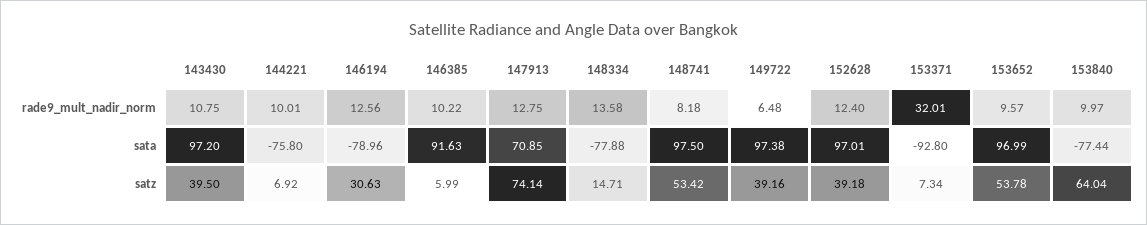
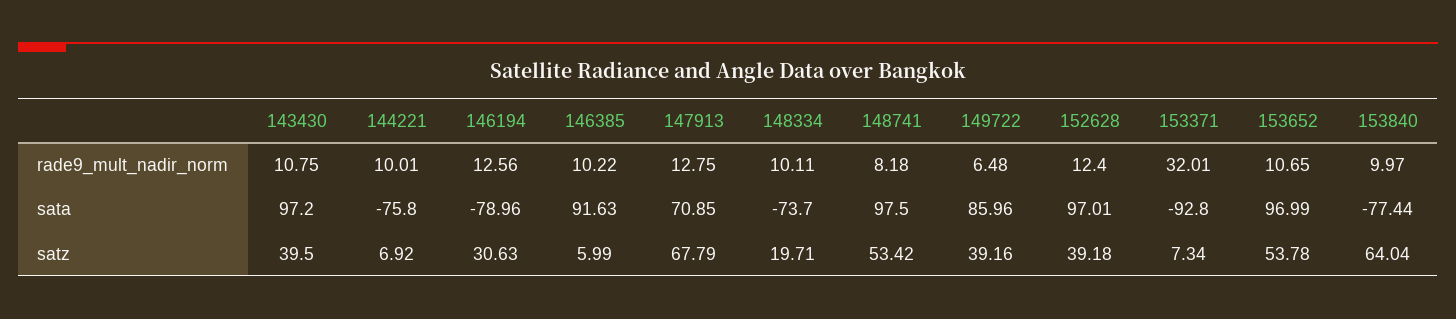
  {
    "143430": {
      "rade9_mult_nadir_norm": 10.75,
      "sata": 97.2,
      "satz": 39.5
    },
    "144221": {
      "rade9_mult_nadir_norm": 10.01,
      "sata": -75.8,
      "satz": 6.92
    },
    "146194": {
      "rade9_mult_nadir_norm": 12.56,
      "sata": -78.96,
      "satz": 30.63
    },
    "146385": {
      "rade9_mult_nadir_norm": 10.22,
      "sata": 91.63,
      "satz": 5.99
    },
    "147913": {
      "rade9_mult_nadir_norm": 12.75,
      "sata": 70.85,
-     "satz": 74.14
+     "satz": 67.79
    },
    "148334": {
-     "rade9_mult_nadir_norm": 13.58,
+     "rade9_mult_nadir_norm": 10.11,
-     "sata": -77.88,
+     "sata": -73.7,
-     "satz": 14.71
+     "satz": 19.71
    },
    "148741": {
      "rade9_mult_nadir_norm": 8.18,
      "sata": 97.5,
      "satz": 53.42
    },
    "149722": {
      "rade9_mult_nadir_norm": 6.48,
-     "sata": 97.38,
+     "sata": 85.96,
      "satz": 39.16
    },
    "152628": {
      "rade9_mult_nadir_norm": 12.4,
      "sata": 97.01,
      "satz": 39.18
    },
    "153371": {
      "rade9_mult_nadir_norm": 32.01,
      "sata": -92.8,
      "satz": 7.34
    },
    "153652": {
-     "rade9_mult_nadir_norm": 9.57,
+     "rade9_mult_nadir_norm": 10.65,
      "sata": 96.99,
      "satz": 53.78
    },
    "153840": {
      "rade9_mult_nadir_norm": 9.97,
      "sata": -77.44,
      "satz": 64.04
    }
  }

